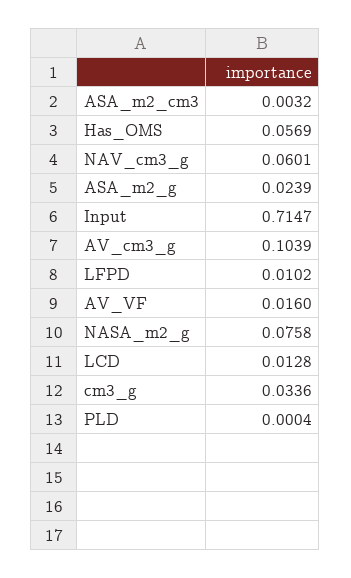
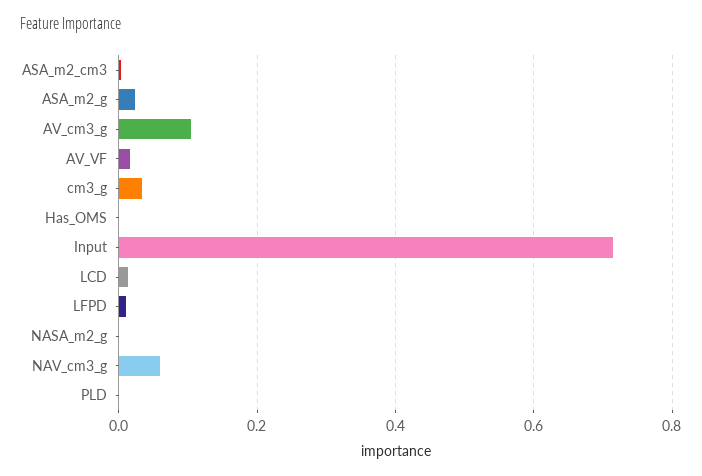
  {
    "ASA_m2_cm3": 0.0032,
-   "Has_OMS": 0.0569,
+   "Has_OMS": 0,
    "NAV_cm3_g": 0.0601,
    "ASA_m2_g": 0.0239,
    "Input": 0.7147,
    "AV_cm3_g": 0.1039,
    "LFPD": 0.0102,
    "AV_VF": 0.016,
-   "NASA_m2_g": 0.0758,
+   "NASA_m2_g": 0,
    "LCD": 0.0128,
    "cm3_g": 0.0336,
    "PLD": 0.0004
  }

